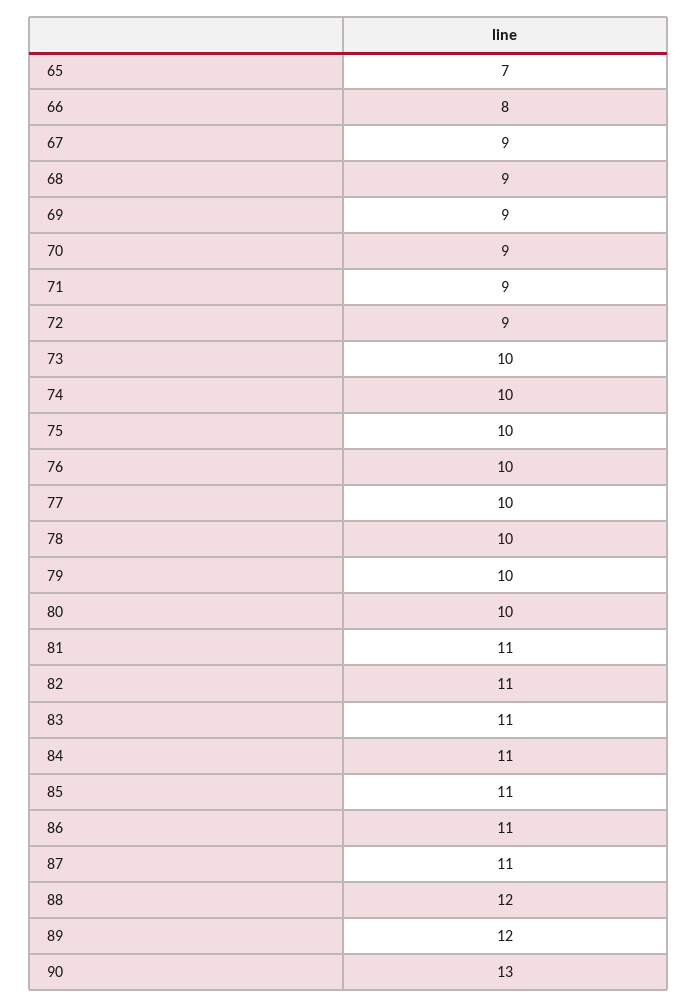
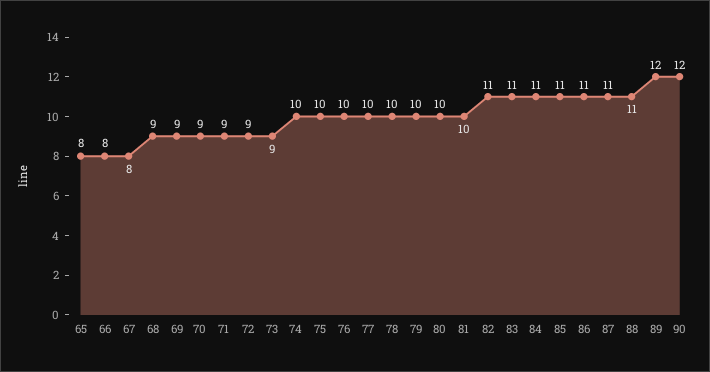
  {
-   "65": 7,
+   "65": 8,
    "66": 8,
-   "67": 9,
+   "67": 8,
    "68": 9,
    "69": 9,
    "70": 9,
    "71": 9,
    "72": 9,
-   "73": 10,
+   "73": 9,
    "74": 10,
    "75": 10,
    "76": 10,
    "77": 10,
    "78": 10,
    "79": 10,
    "80": 10,
-   "81": 11,
+   "81": 10,
    "82": 11,
    "83": 11,
    "84": 11,
    "85": 11,
    "86": 11,
    "87": 11,
-   "88": 12,
+   "88": 11,
    "89": 12,
-   "90": 13
+   "90": 12
  }

